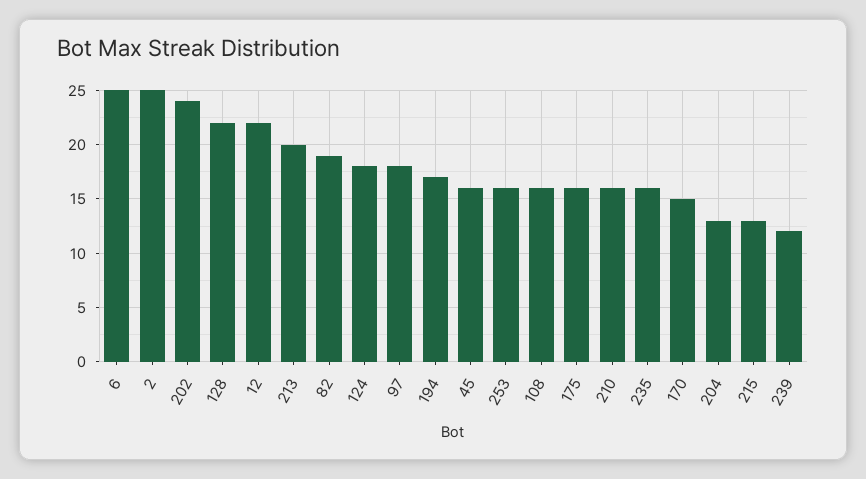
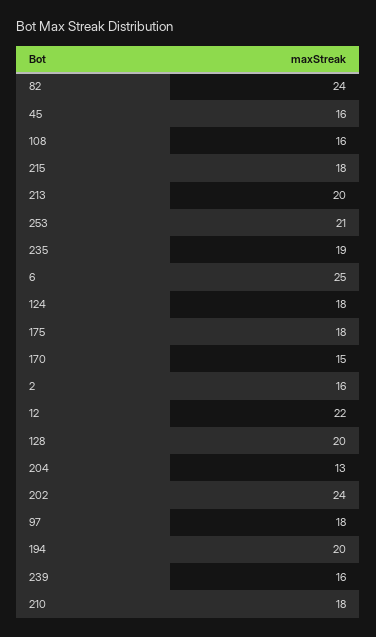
  {
    "6": 25,
-   "2": 25,
+   "2": 16,
    "202": 24,
-   "128": 22,
+   "128": 20,
    "12": 22,
    "213": 20,
-   "82": 19,
+   "82": 24,
    "124": 18,
    "97": 18,
-   "194": 17,
+   "194": 20,
    "45": 16,
-   "253": 16,
+   "253": 21,
    "108": 16,
-   "175": 16,
+   "175": 18,
-   "210": 16,
+   "210": 18,
-   "235": 16,
+   "235": 19,
    "170": 15,
    "204": 13,
-   "215": 13,
+   "215": 18,
-   "239": 12
+   "239": 16
  }

